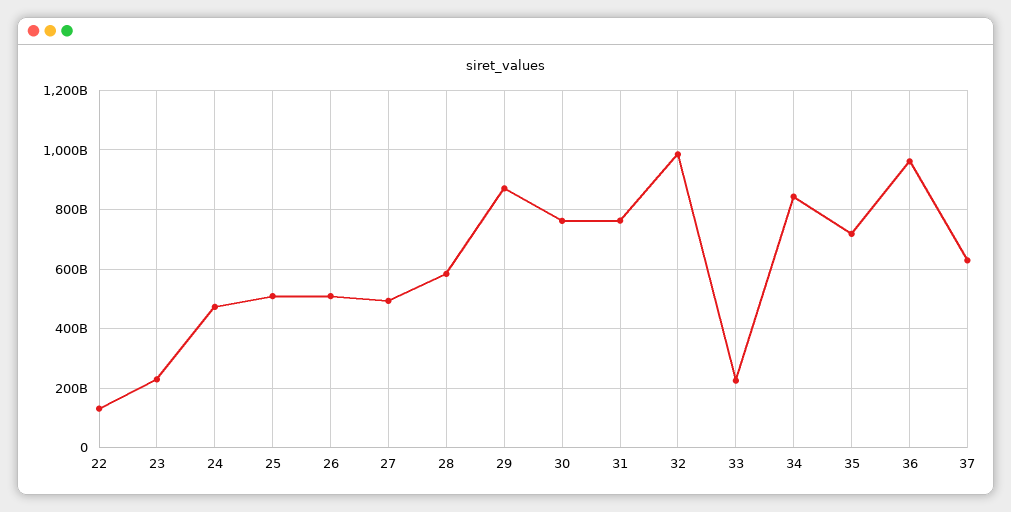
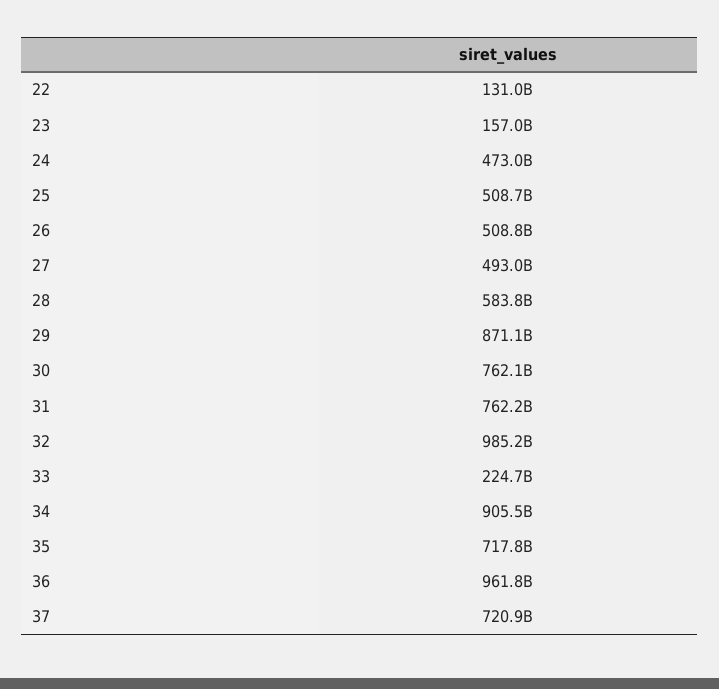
  {
    "22": 131000000000,
-   "23": 225000000000,
+   "23": 157000000000,
    "24": 473000000000,
    "25": 508700000000,
    "26": 508800000000,
    "27": 493000000000,
    "28": 583800000000,
    "29": 871100000000,
    "30": 762100000000,
    "31": 762200000000,
    "32": 985200000000,
    "33": 224700000000,
-   "34": 850000000000,
+   "34": 905500000000,
    "35": 717800000000,
    "36": 961800000000,
-   "37": 625000000000
+   "37": 720900000000
  }

